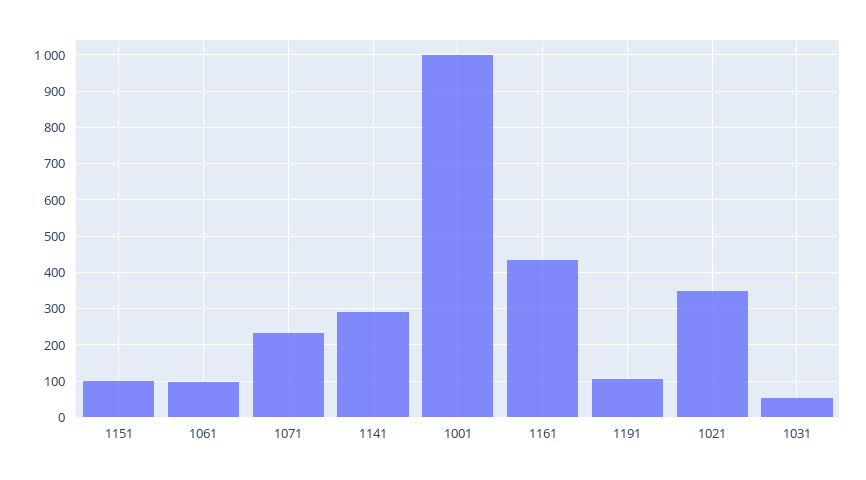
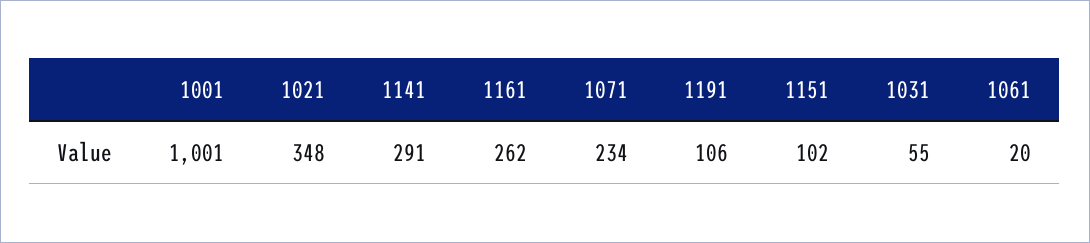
  {
    "1151": 102,
-   "1061": 100,
+   "1061": 20,
    "1071": 234,
    "1141": 291,
    "1001": 1001,
-   "1161": 440,
+   "1161": 262,
    "1191": 106,
    "1021": 348,
    "1031": 55
  }

